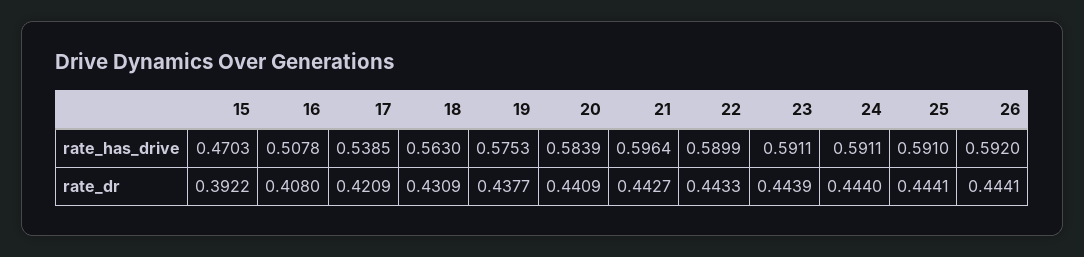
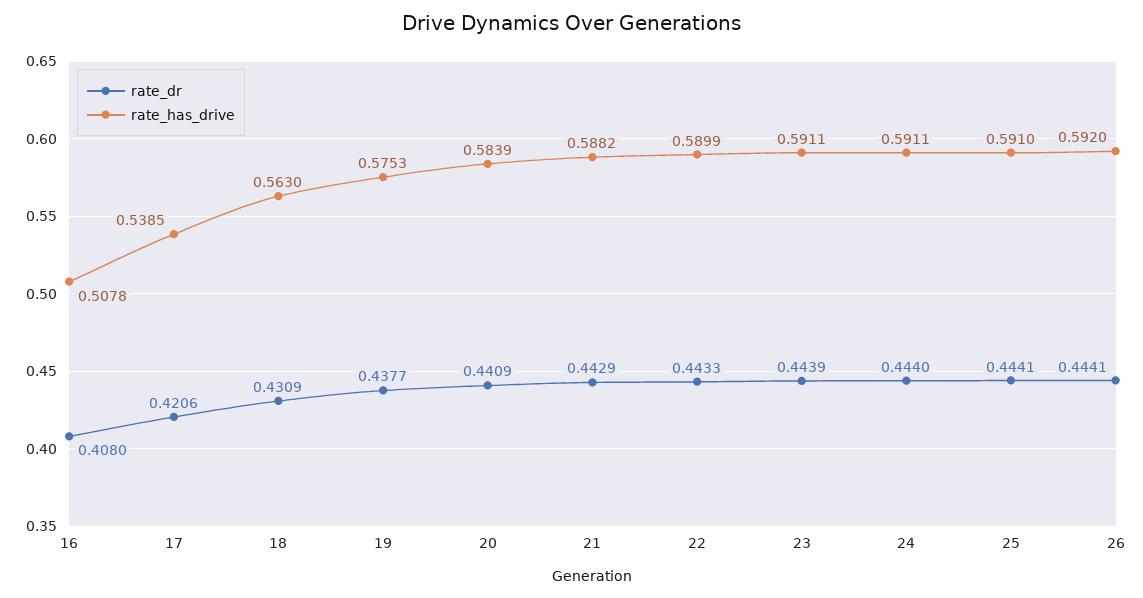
  {
    "rate_has_drive": {
-     "15": 0.4703,
      "16": 0.5078,
      "17": 0.5385,
      "18": 0.563,
      "19": 0.5753,
      "20": 0.5839,
-     "21": 0.5964,
+     "21": 0.5882,
      "22": 0.5899,
      "23": 0.5911,
      "24": 0.5911,
      "25": 0.591,
      "26": 0.592
    },
    "rate_dr": {
-     "15": 0.3922,
      "16": 0.408,
-     "17": 0.4209,
+     "17": 0.4206,
      "18": 0.4309,
      "19": 0.4377,
      "20": 0.4409,
-     "21": 0.4427,
+     "21": 0.4429,
      "22": 0.4433,
      "23": 0.4439,
      "24": 0.444,
      "25": 0.4441,
      "26": 0.4441
    }
  }

